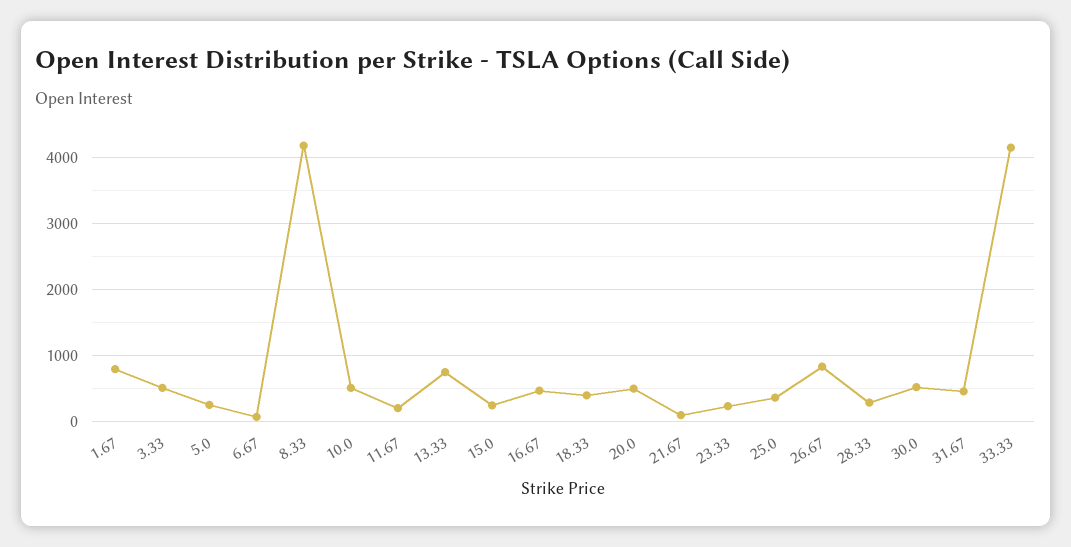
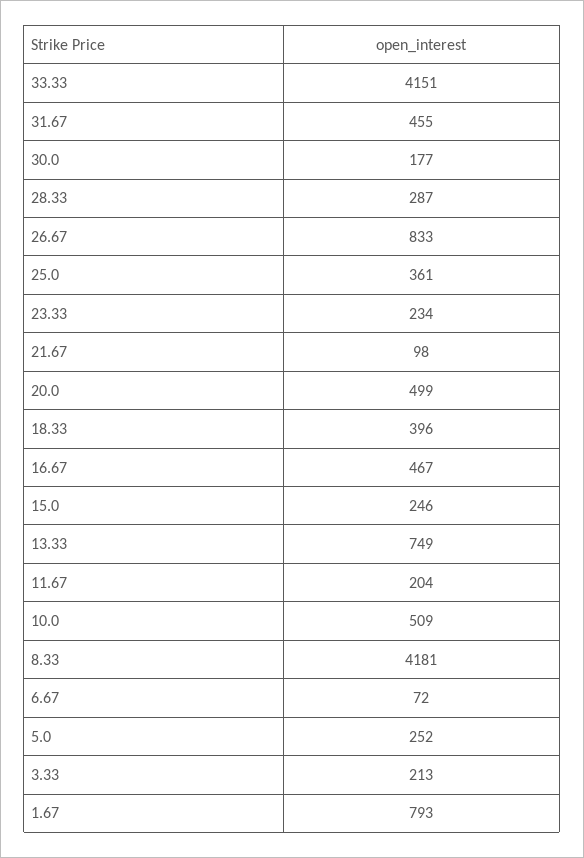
  {
    "1.67": 793,
-   "3.33": 500,
+   "3.33": 213,
    "5.0": 252,
    "6.67": 72,
    "8.33": 4181,
    "10.0": 509,
    "11.67": 204,
    "13.33": 749,
    "15.0": 246,
    "16.67": 467,
    "18.33": 396,
    "20.0": 499,
    "21.67": 98,
    "23.33": 234,
    "25.0": 361,
    "26.67": 833,
    "28.33": 287,
-   "30.0": 500,
+   "30.0": 177,
    "31.67": 455,
    "33.33": 4151
  }

